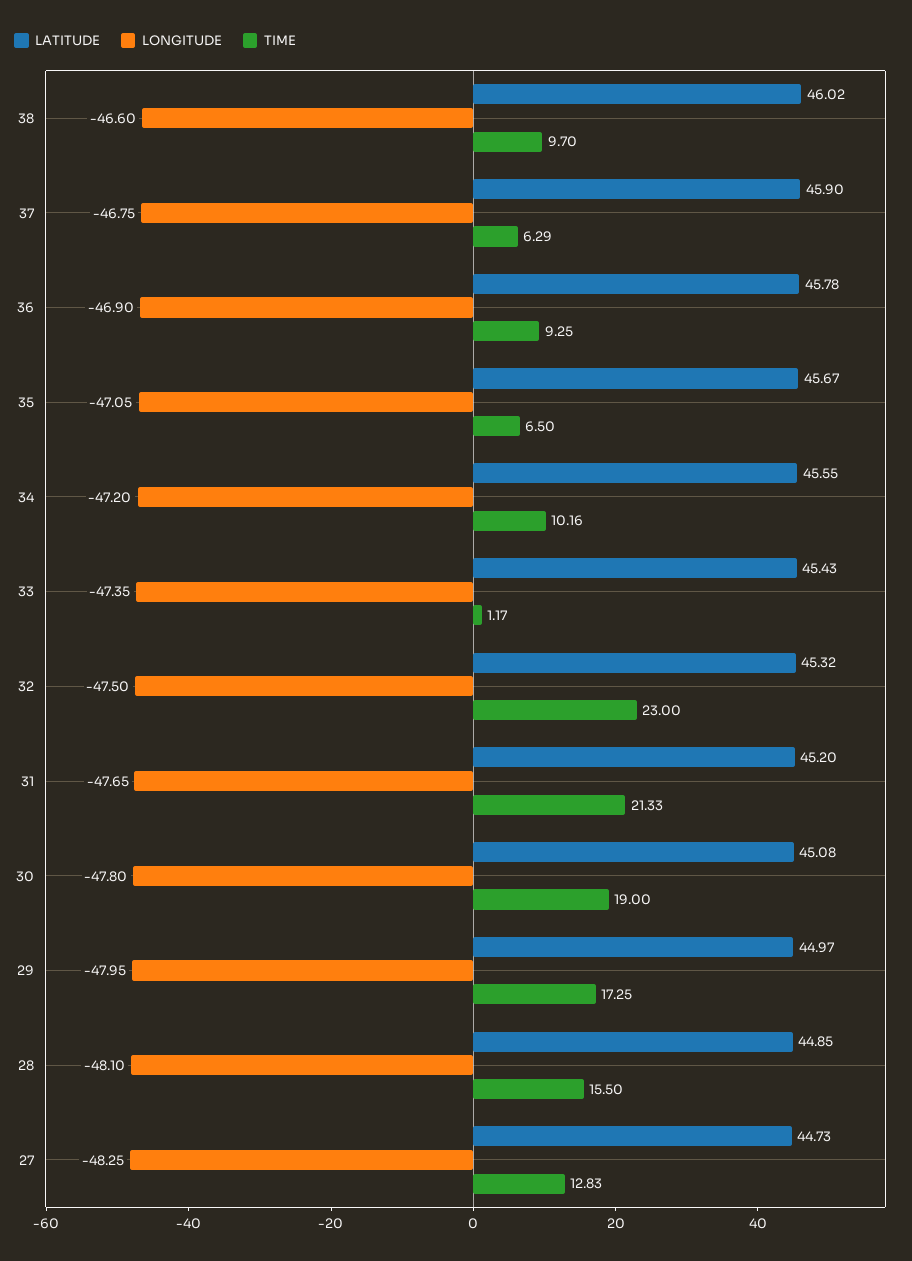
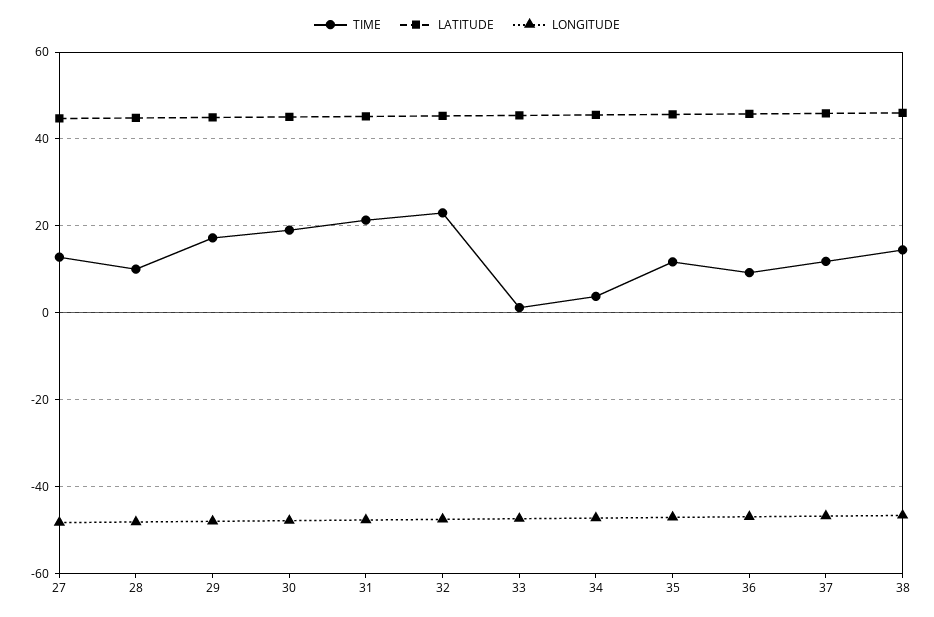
  {
    "LATITUDE": {
      "38": 46.02,
      "37": 45.9,
      "36": 45.78,
      "35": 45.67,
      "34": 45.55,
      "33": 45.43,
      "32": 45.32,
      "31": 45.2,
      "30": 45.08,
      "29": 44.97,
      "28": 44.85,
      "27": 44.73
    },
    "LONGITUDE": {
      "38": -46.6,
      "37": -46.75,
      "36": -46.9,
      "35": -47.05,
      "34": -47.2,
      "33": -47.35,
      "32": -47.5,
      "31": -47.65,
      "30": -47.8,
      "29": -47.95,
      "28": -48.1,
      "27": -48.25
    },
    "TIME": {
-     "38": 9.7,
+     "38": 14,
-     "37": 6.29,
+     "37": 12,
      "36": 9.25,
-     "35": 6.5,
+     "35": 12,
-     "34": 10.16,
+     "34": 4,
      "33": 1.17,
      "32": 23,
      "31": 21.33,
      "30": 19,
      "29": 17.25,
-     "28": 15.5,
+     "28": 10,
      "27": 12.83
    }
  }

